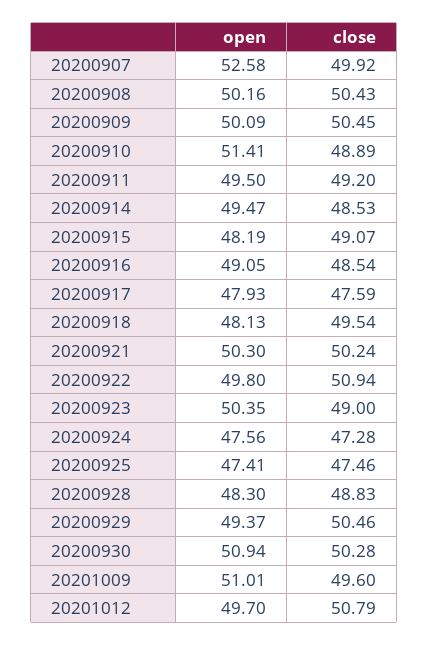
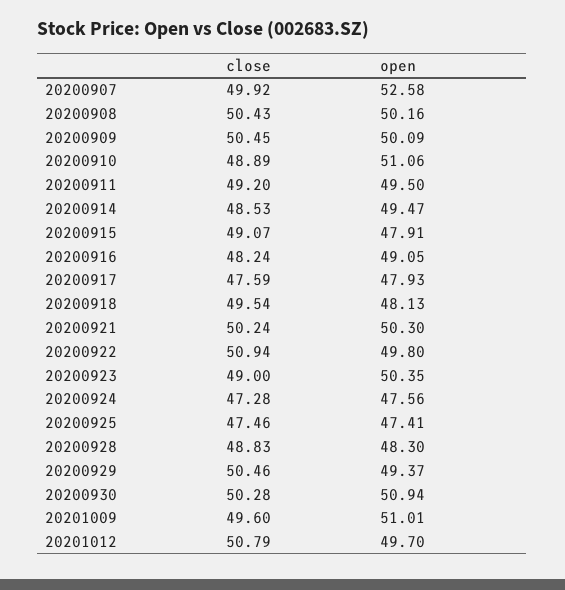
  {
    "open": {
      "20200907": 52.58,
      "20200908": 50.16,
      "20200909": 50.09,
-     "20200910": 51.41,
+     "20200910": 51.06,
      "20200911": 49.5,
      "20200914": 49.47,
-     "20200915": 48.19,
+     "20200915": 47.91,
      "20200916": 49.05,
      "20200917": 47.93,
      "20200918": 48.13,
      "20200921": 50.3,
      "20200922": 49.8,
      "20200923": 50.35,
      "20200924": 47.56,
      "20200925": 47.41,
      "20200928": 48.3,
      "20200929": 49.37,
      "20200930": 50.94,
      "20201009": 51.01,
      "20201012": 49.7
    },
    "close": {
      "20200907": 49.92,
      "20200908": 50.43,
      "20200909": 50.45,
      "20200910": 48.89,
      "20200911": 49.2,
      "20200914": 48.53,
      "20200915": 49.07,
-     "20200916": 48.54,
+     "20200916": 48.24,
      "20200917": 47.59,
      "20200918": 49.54,
      "20200921": 50.24,
      "20200922": 50.94,
      "20200923": 49,
      "20200924": 47.28,
      "20200925": 47.46,
      "20200928": 48.83,
      "20200929": 50.46,
      "20200930": 50.28,
      "20201009": 49.6,
      "20201012": 50.79
    }
  }

